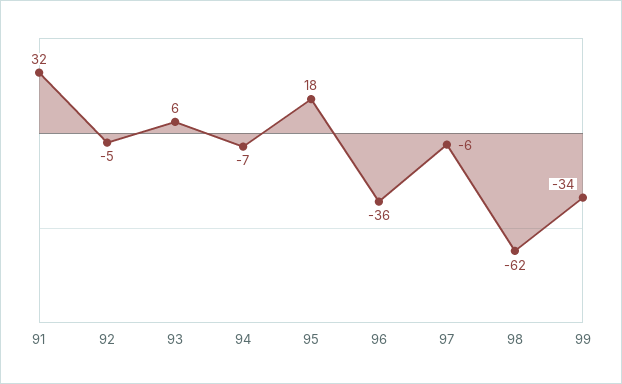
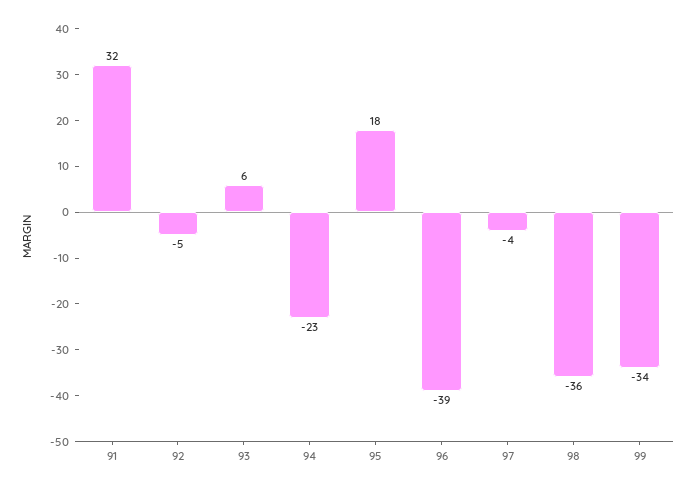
  {
    "91": 32,
    "92": -5,
    "93": 6,
-   "94": -7,
+   "94": -23,
    "95": 18,
-   "96": -36,
+   "96": -39,
-   "97": -6,
+   "97": -4,
-   "98": -62,
+   "98": -36,
    "99": -34
  }

